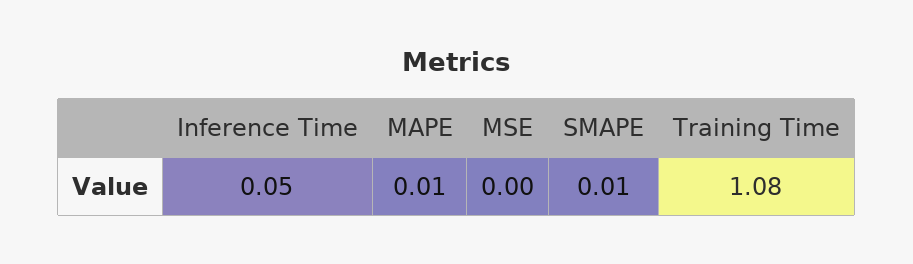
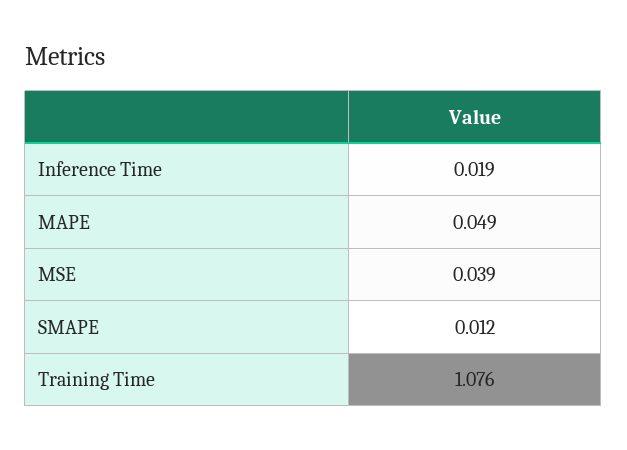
  {
-   "Inference Time": 0.05,
+   "Inference Time": 0.019,
-   "MAPE": 0.01,
+   "MAPE": 0.049,
-   "MSE": 0,
+   "MSE": 0.039,
    "SMAPE": 0.012,
    "Training Time": 1.076
  }

